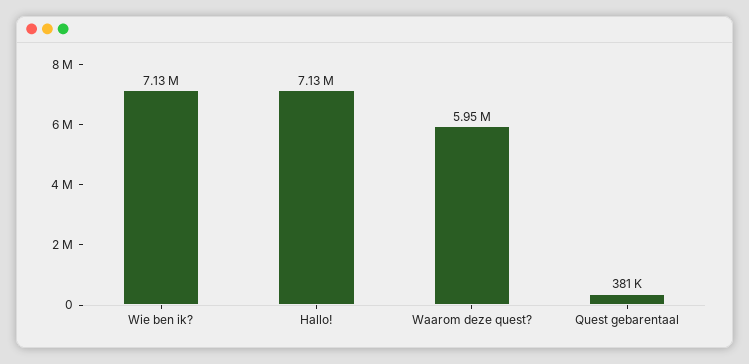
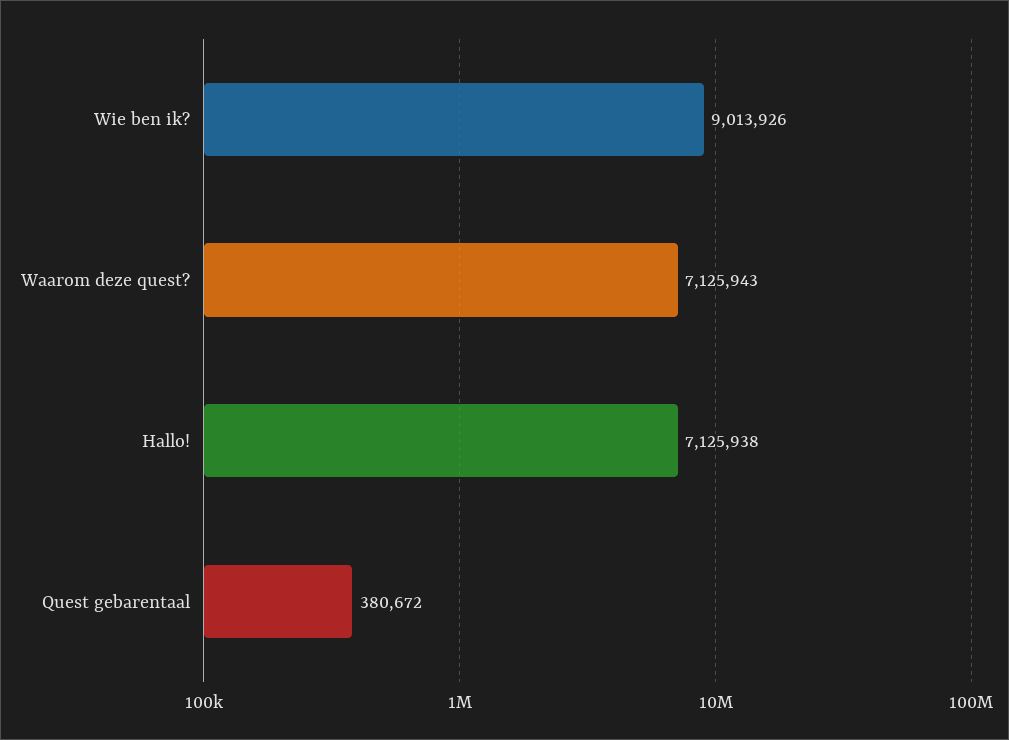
  {
-   "Wie ben ik?": 7130000,
+   "Wie ben ik?": 9013926,
    "Hallo!": 7125938,
-   "Waarom deze quest?": 5950000,
+   "Waarom deze quest?": 7125943,
    "Quest gebarentaal": 380672
  }

